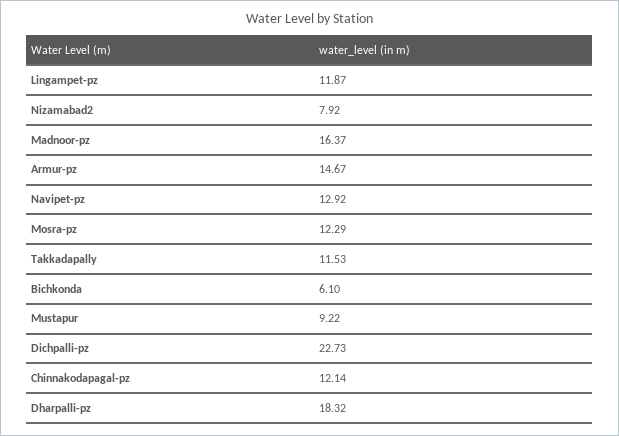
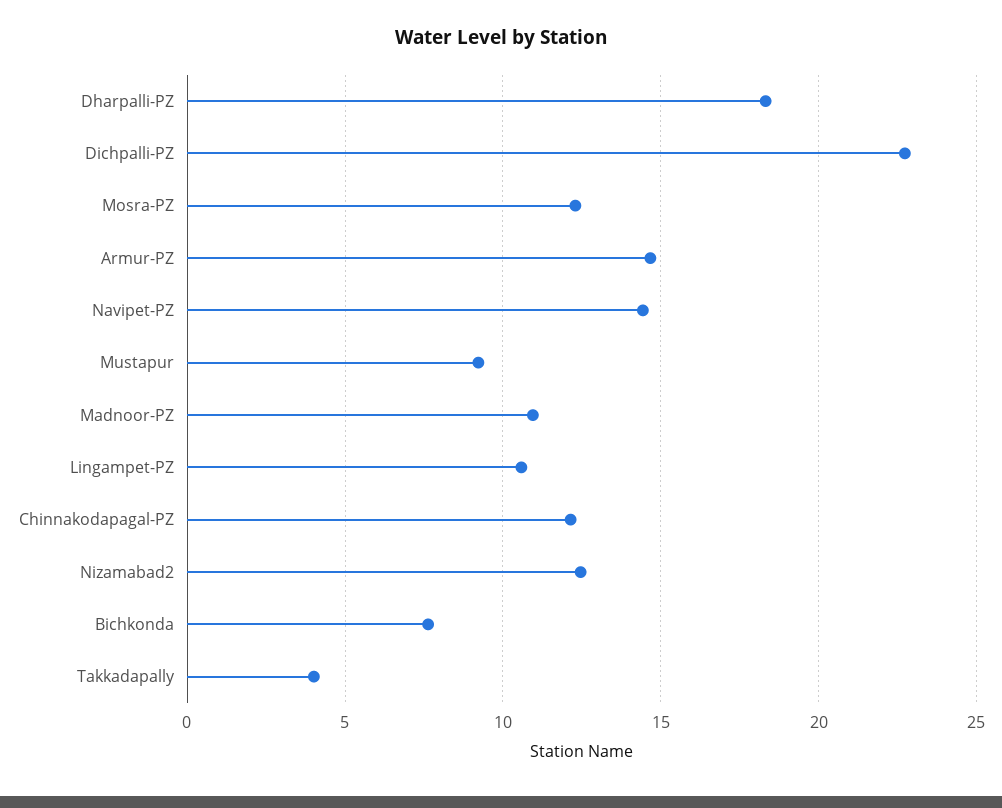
  {
-   "Lingampet-pz": 11.87,
+   "Lingampet-pz": 10.5,
-   "Nizamabad2": 7.92,
+   "Nizamabad2": 12.5,
-   "Madnoor-pz": 16.37,
+   "Madnoor-pz": 11,
    "Armur-pz": 14.67,
-   "Navipet-pz": 12.92,
+   "Navipet-pz": 14.5,
    "Mosra-pz": 12.29,
-   "Takkadapally": 11.53,
+   "Takkadapally": 4,
-   "Bichkonda": 6.1,
+   "Bichkonda": 7.5,
    "Mustapur": 9.22,
    "Dichpalli-pz": 22.73,
    "Chinnakodapagal-pz": 12.14,
    "Dharpalli-pz": 18.32
  }

